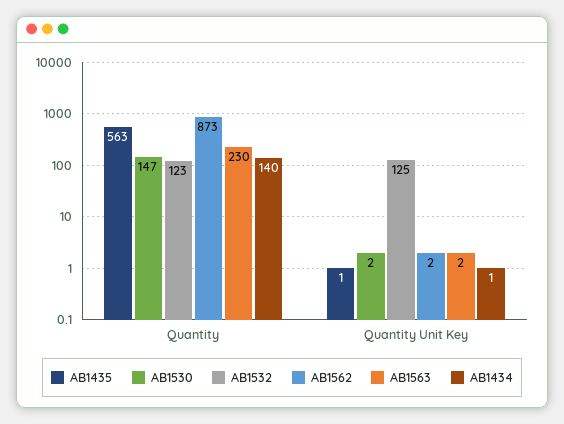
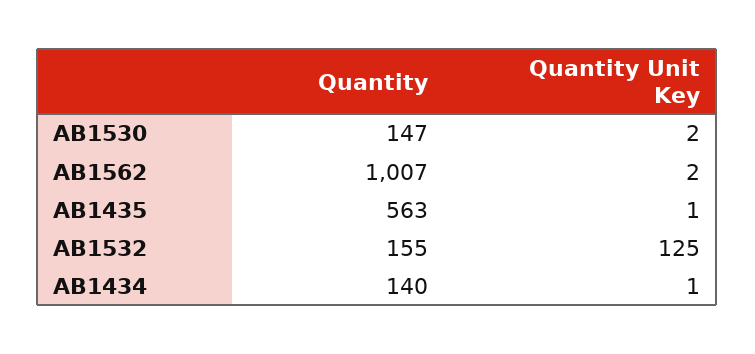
  {
    "AB1435": {
      "Quantity": 563,
      "Quantity Unit Key": 1
    },
    "AB1530": {
      "Quantity": 147,
      "Quantity Unit Key": 2
    },
    "AB1532": {
-     "Quantity": 123,
+     "Quantity": 155,
      "Quantity Unit Key": 125
    },
    "AB1562": {
-     "Quantity": 873,
+     "Quantity": 1007,
      "Quantity Unit Key": 2
    },
-   "AB1563": {
-     "Quantity": 230,
-     "Quantity Unit Key": 2
-   },
    "AB1434": {
      "Quantity": 140,
      "Quantity Unit Key": 1
    }
  }

